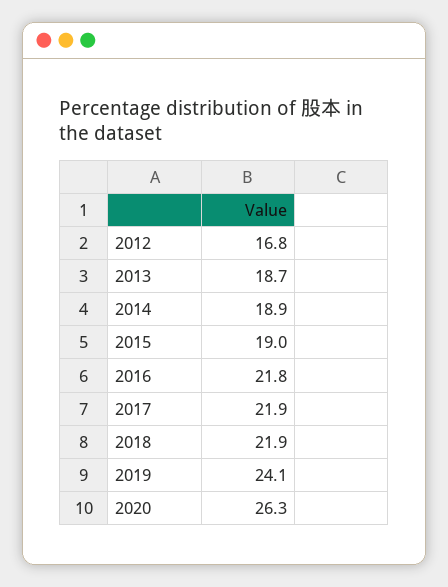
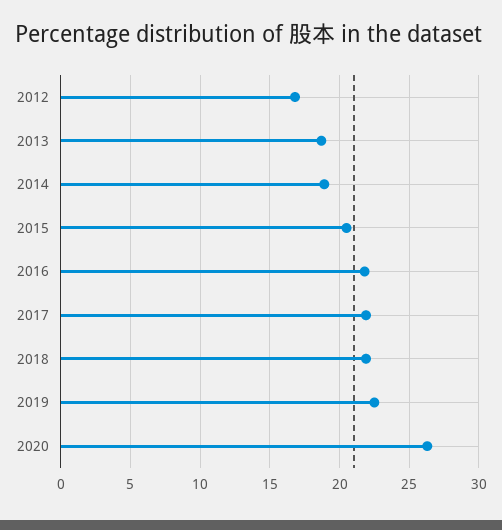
  {
    "2012": 16.8,
    "2013": 18.7,
    "2014": 18.9,
-   "2015": 19,
+   "2015": 20.5,
    "2016": 21.8,
    "2017": 21.9,
    "2018": 21.9,
-   "2019": 24.1,
+   "2019": 22.5,
    "2020": 26.3
  }

